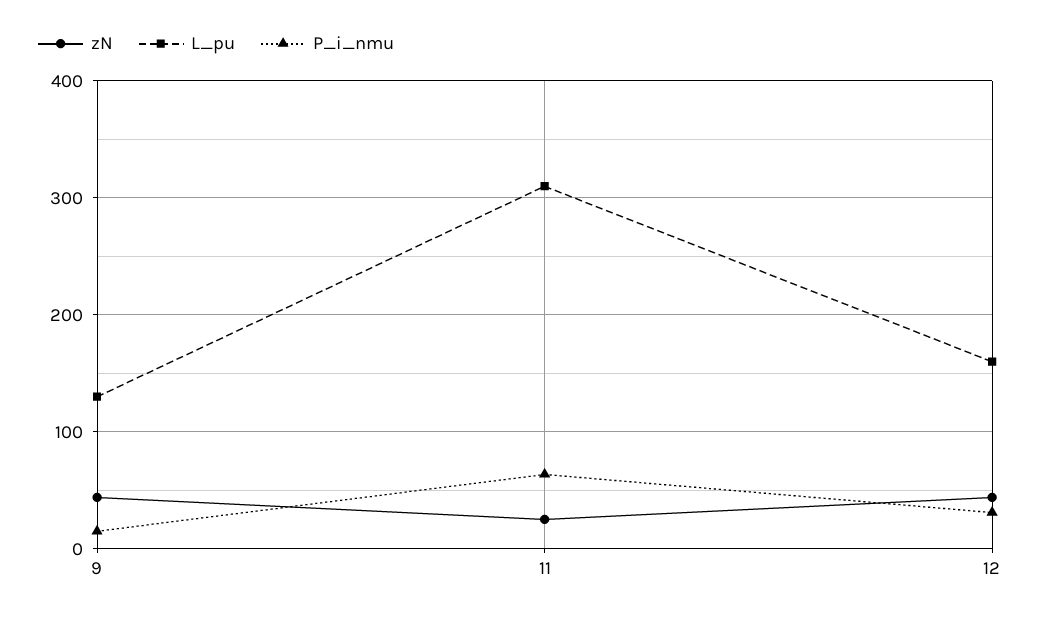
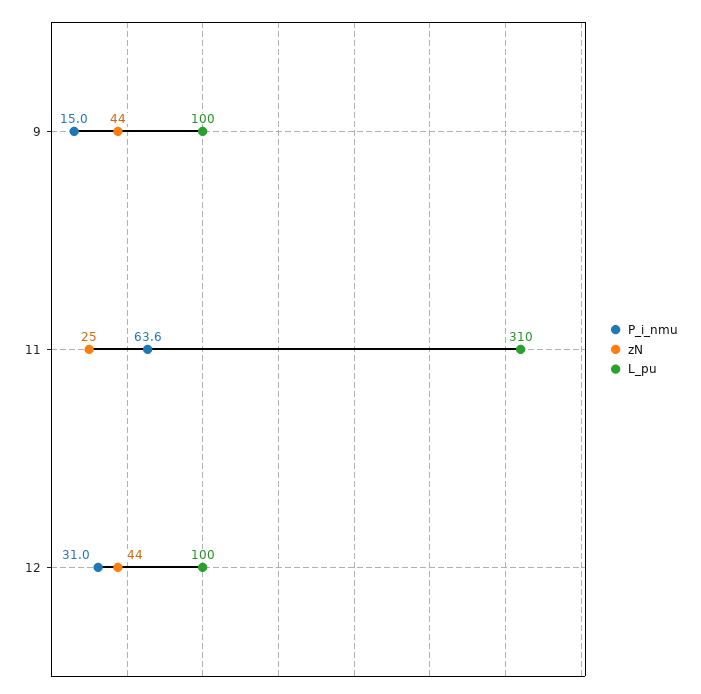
  {
    "zN": {
      "9": 44,
      "11": 25,
      "12": 44
    },
    "L_pu": {
-     "9": 130,
+     "9": 100,
      "11": 310,
-     "12": 160
+     "12": 100
    },
    "P_i_nmu": {
      "9": 15,
      "11": 63.6,
      "12": 31
    }
  }

